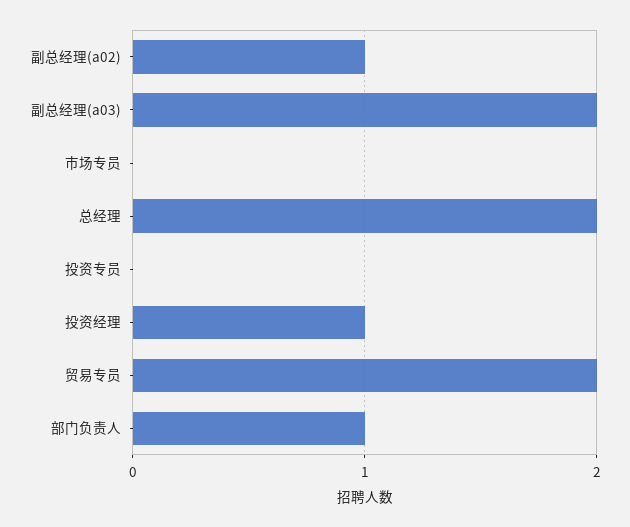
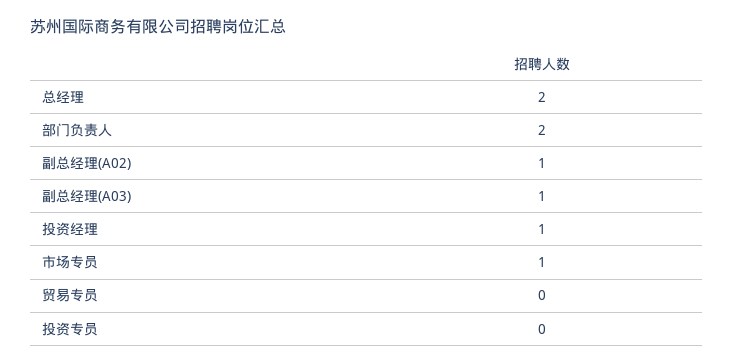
  {
    "副总经理(a02)": 1,
-   "副总经理(a03)": 2,
+   "副总经理(a03)": 1,
-   "市场专员": 0,
+   "市场专员": 1,
    "总经理": 2,
    "投资专员": 0,
    "投资经理": 1,
-   "贸易专员": 2,
+   "贸易专员": 0,
-   "部门负责人": 1
+   "部门负责人": 2
  }

